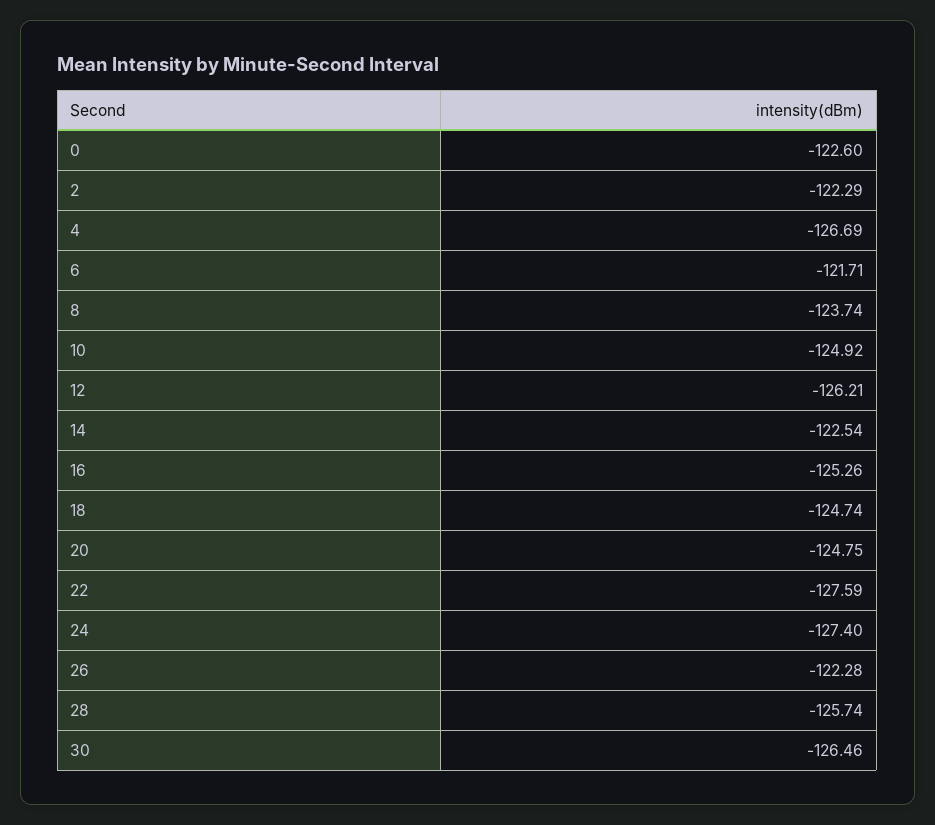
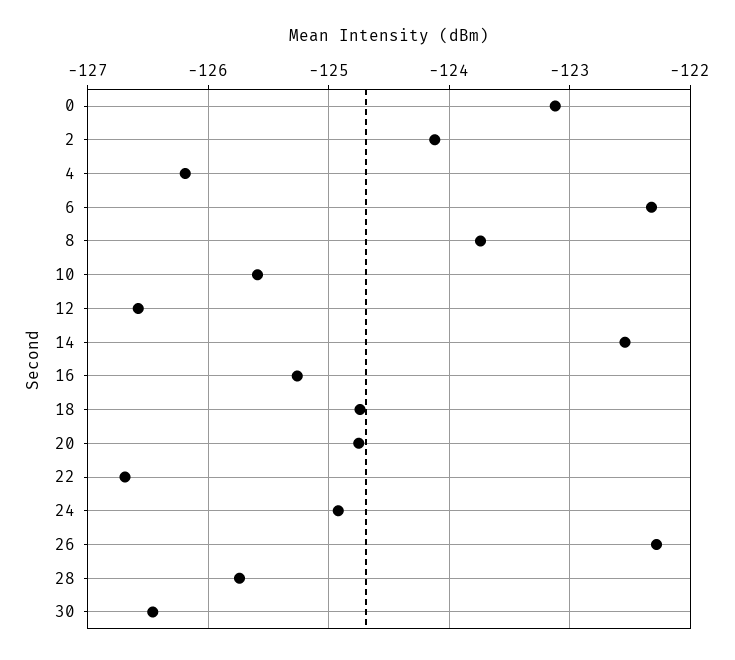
  {
-   "0": -122.6,
+   "0": -123.1,
-   "2": -122.29,
+   "2": -124.1,
-   "4": -126.69,
+   "4": -126.2,
-   "6": -121.71,
+   "6": -122.3,
    "8": -123.74,
-   "10": -124.92,
+   "10": -125.6,
-   "12": -126.21,
+   "12": -126.6,
    "14": -122.54,
    "16": -125.26,
    "18": -124.74,
    "20": -124.75,
-   "22": -127.59,
+   "22": -126.7,
-   "24": -127.4,
+   "24": -124.9,
    "26": -122.28,
    "28": -125.74,
    "30": -126.46
  }

